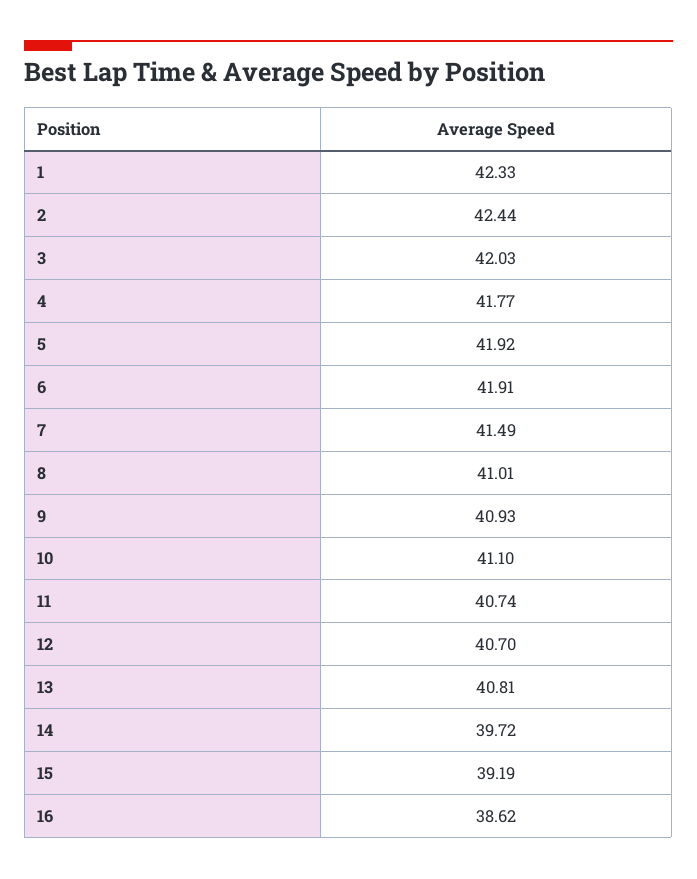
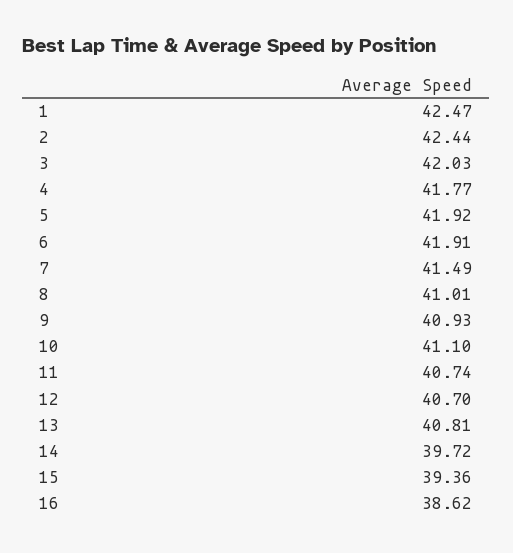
  {
-   "1": 42.33,
+   "1": 42.47,
    "2": 42.44,
    "3": 42.03,
    "4": 41.77,
    "5": 41.92,
    "6": 41.91,
    "7": 41.49,
    "8": 41.01,
    "9": 40.93,
    "10": 41.1,
    "11": 40.74,
    "12": 40.7,
    "13": 40.81,
    "14": 39.72,
-   "15": 39.19,
+   "15": 39.36,
    "16": 38.62
  }

